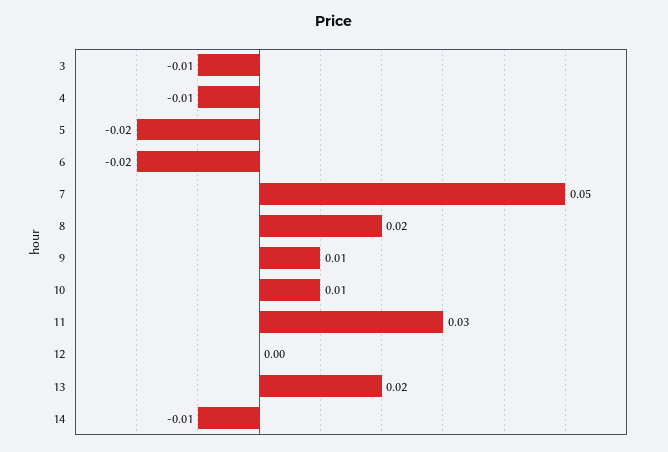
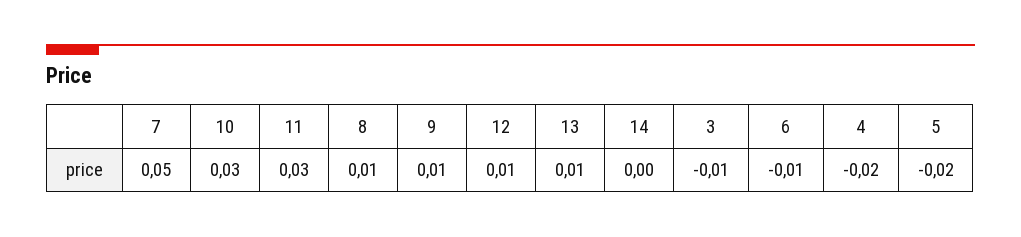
  {
    "3": -0.01,
-   "4": -0.01,
+   "4": -0.02,
    "5": -0.02,
-   "6": -0.02,
+   "6": -0.01,
    "7": 0.05,
-   "8": 0.02,
+   "8": 0.01,
    "9": 0.01,
-   "10": 0.01,
+   "10": 0.03,
    "11": 0.03,
-   "12": 0,
+   "12": 0.01,
-   "13": 0.02,
+   "13": 0.01,
-   "14": -0.01
+   "14": 0
  }

